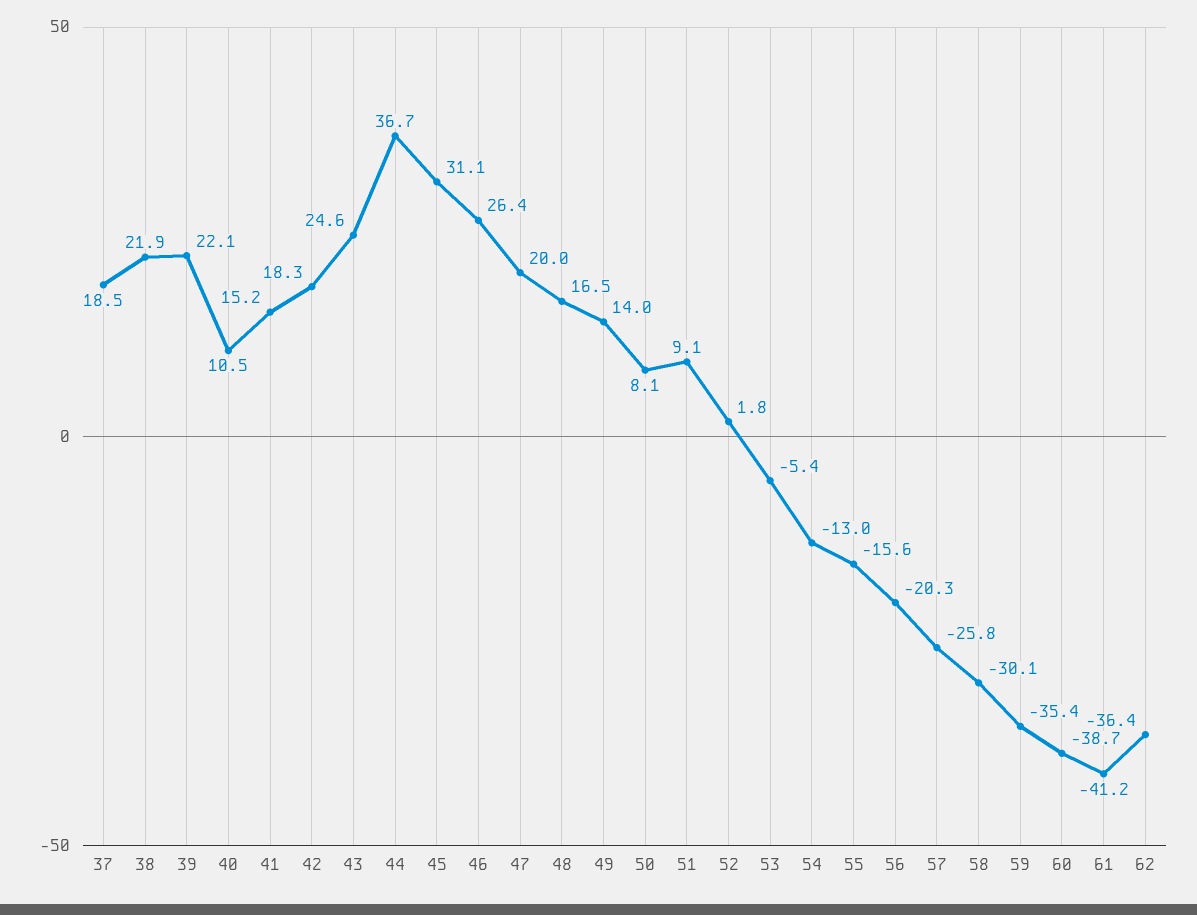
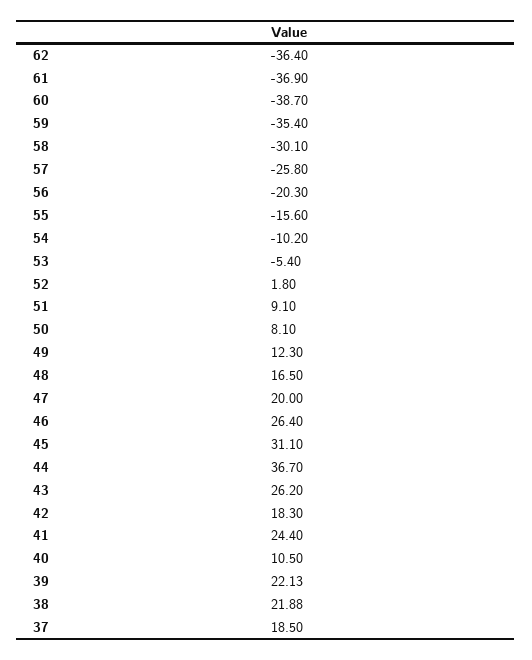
  {
    "37": 18.5,
    "38": 21.88,
    "39": 22.13,
    "40": 10.5,
-   "41": 15.2,
+   "41": 24.4,
    "42": 18.3,
-   "43": 24.6,
+   "43": 26.2,
    "44": 36.7,
    "45": 31.1,
    "46": 26.4,
    "47": 20,
    "48": 16.5,
-   "49": 14,
+   "49": 12.3,
    "50": 8.1,
    "51": 9.1,
    "52": 1.8,
    "53": -5.4,
-   "54": -13,
+   "54": -10.2,
    "55": -15.6,
    "56": -20.3,
    "57": -25.8,
    "58": -30.1,
    "59": -35.4,
    "60": -38.7,
-   "61": -41.2,
+   "61": -36.9,
    "62": -36.4
  }

